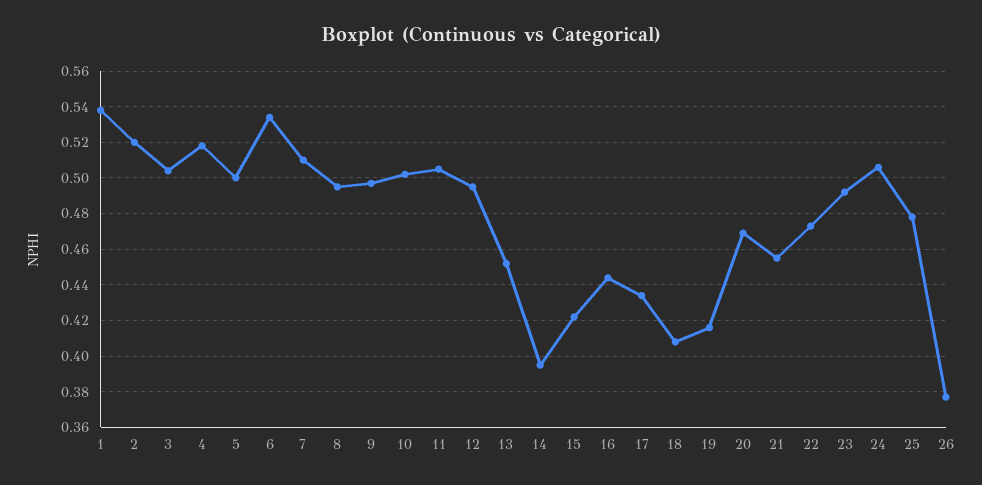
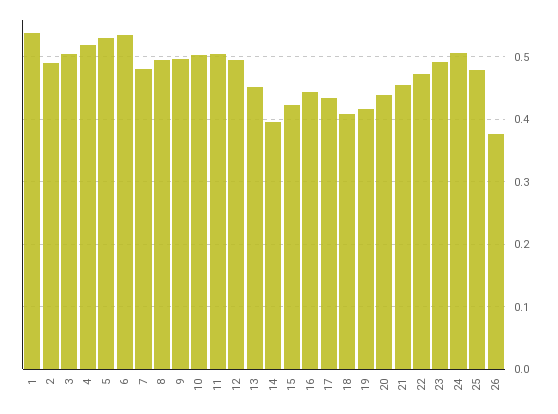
  {
    "1": 0.54,
-   "2": 0.52,
+   "2": 0.49,
    "3": 0.505,
    "4": 0.52,
-   "5": 0.5,
+   "5": 0.53,
    "6": 0.535,
-   "7": 0.51,
+   "7": 0.48,
    "8": 0.495,
    "9": 0.495,
    "10": 0.5,
    "11": 0.505,
    "12": 0.495,
    "13": 0.45,
    "14": 0.395,
    "15": 0.42,
    "16": 0.445,
    "17": 0.435,
    "18": 0.41,
    "19": 0.415,
-   "20": 0.47,
+   "20": 0.44,
    "21": 0.455,
    "22": 0.475,
    "23": 0.49,
    "24": 0.505,
    "25": 0.48,
    "26": 0.375
  }

